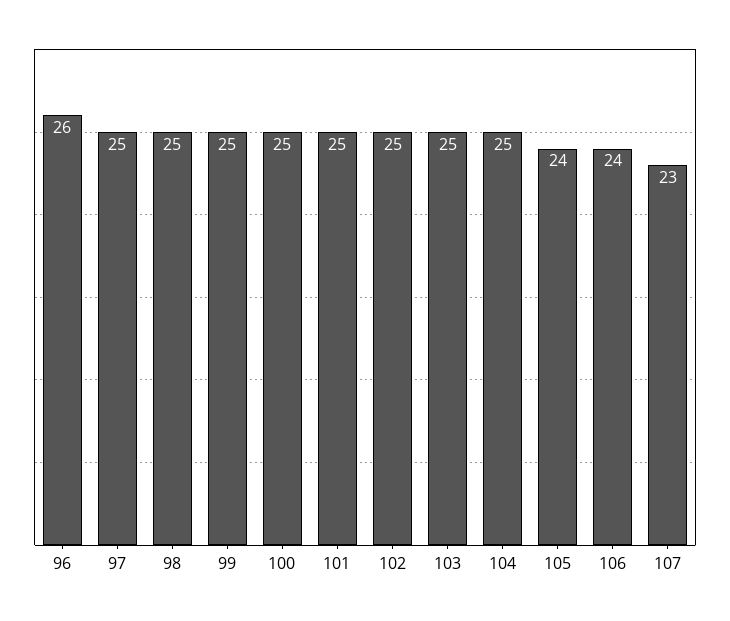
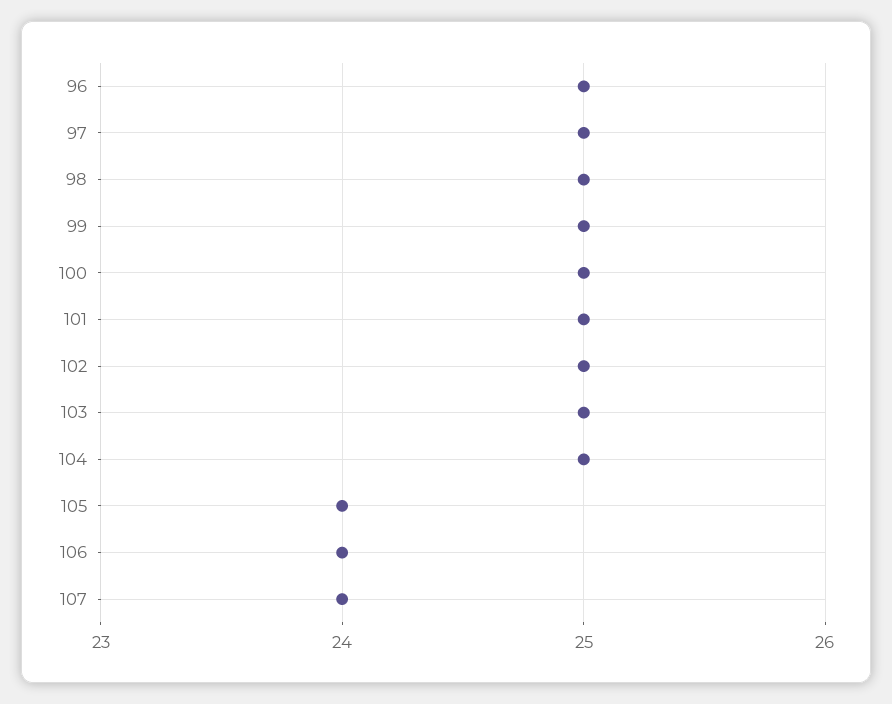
  {
-   "96": 26,
+   "96": 25,
    "97": 25,
    "98": 25,
    "99": 25,
    "100": 25,
    "101": 25,
    "102": 25,
    "103": 25,
    "104": 25,
    "105": 24,
    "106": 24,
-   "107": 23
+   "107": 24
  }

